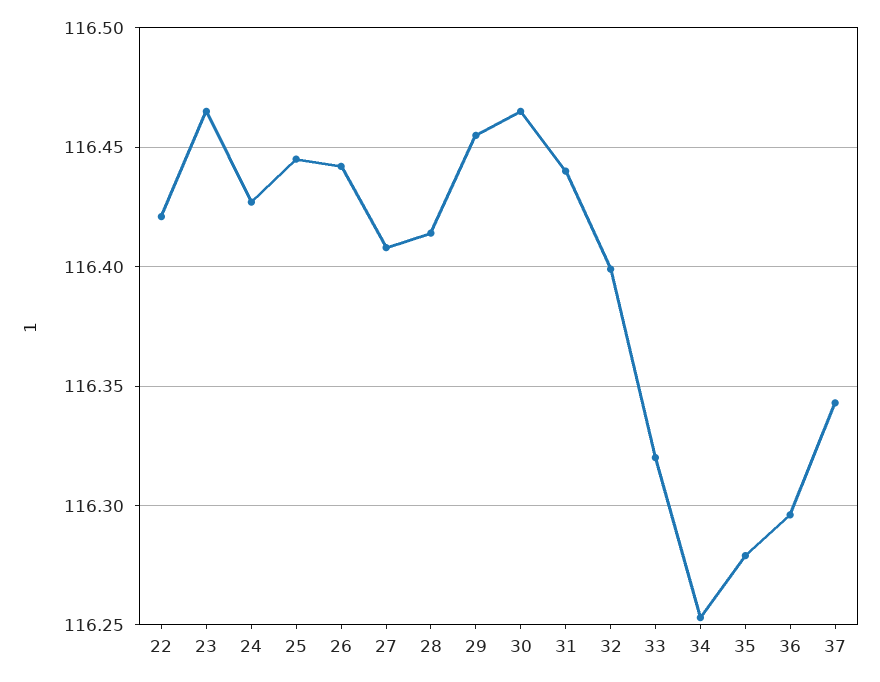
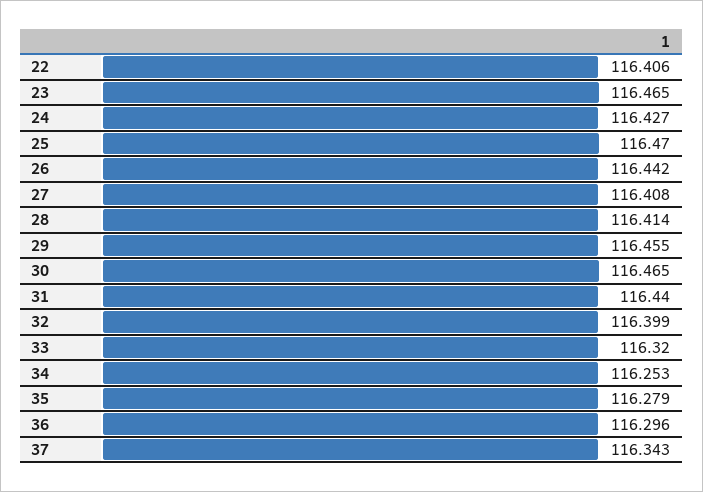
  {
-   "22": 116.42,
+   "22": 116.406,
    "23": 116.465,
    "24": 116.427,
-   "25": 116.445,
+   "25": 116.47,
    "26": 116.442,
    "27": 116.408,
    "28": 116.414,
    "29": 116.455,
    "30": 116.465,
    "31": 116.44,
    "32": 116.399,
    "33": 116.32,
    "34": 116.253,
    "35": 116.279,
    "36": 116.296,
    "37": 116.343
  }

